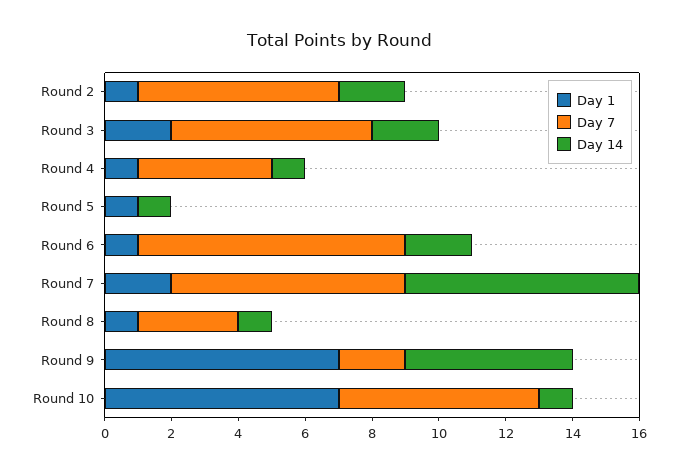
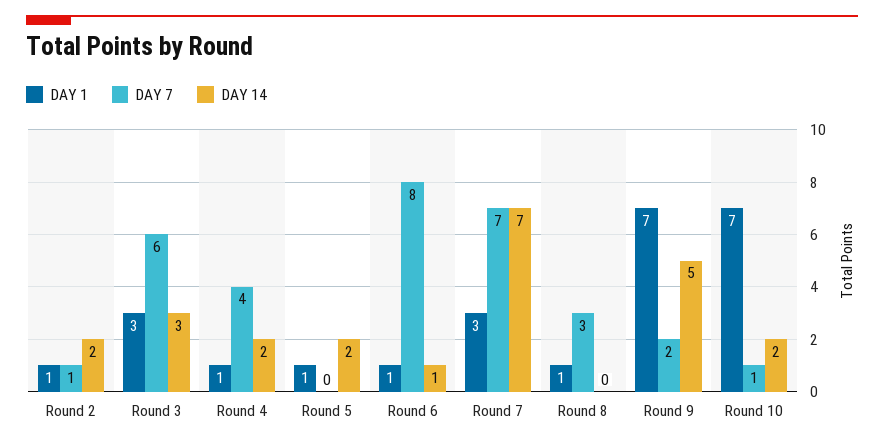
  {
    "Day 1": {
      "Round 2": 1,
-     "Round 3": 2,
+     "Round 3": 3,
      "Round 4": 1,
      "Round 5": 1,
      "Round 6": 1,
-     "Round 7": 2,
+     "Round 7": 3,
      "Round 8": 1,
      "Round 9": 7,
      "Round 10": 7
    },
    "Day 7": {
-     "Round 2": 6,
+     "Round 2": 1,
      "Round 3": 6,
      "Round 4": 4,
      "Round 5": 0,
      "Round 6": 8,
      "Round 7": 7,
      "Round 8": 3,
      "Round 9": 2,
-     "Round 10": 6
+     "Round 10": 1
    },
    "Day 14": {
      "Round 2": 2,
-     "Round 3": 2,
+     "Round 3": 3,
-     "Round 4": 1,
+     "Round 4": 2,
-     "Round 5": 1,
+     "Round 5": 2,
-     "Round 6": 2,
+     "Round 6": 1,
      "Round 7": 7,
-     "Round 8": 1,
+     "Round 8": 0,
      "Round 9": 5,
-     "Round 10": 1
+     "Round 10": 2
    }
  }

